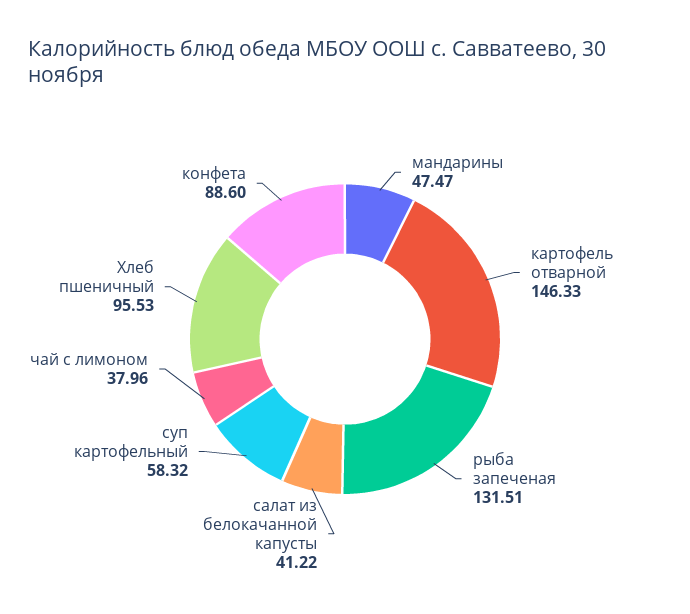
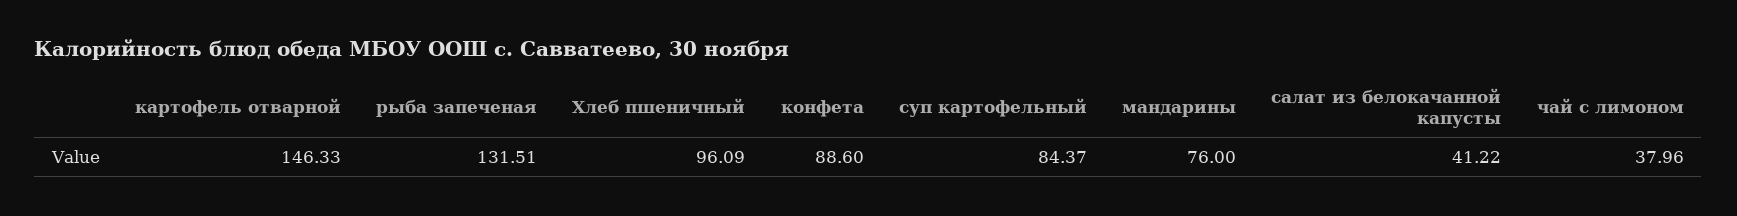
  {
-   "мандарины": 47.47,
+   "мандарины": 76,
    "картофель отварной": 146.33,
    "рыба запеченая": 131.51,
    "салат из белокачанной капусты": 41.22,
-   "суп картофельный": 58.32,
+   "суп картофельный": 84.37,
    "чай с лимоном": 37.96,
-   "Хлеб пшеничный": 95.53,
+   "Хлеб пшеничный": 96.09,
    "конфета": 88.6
  }

